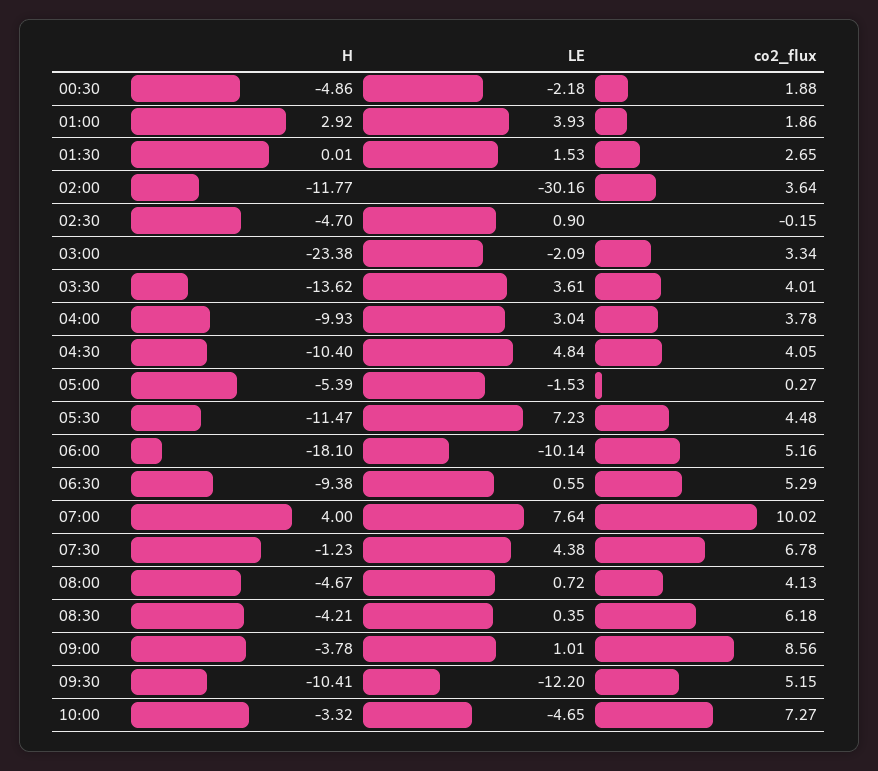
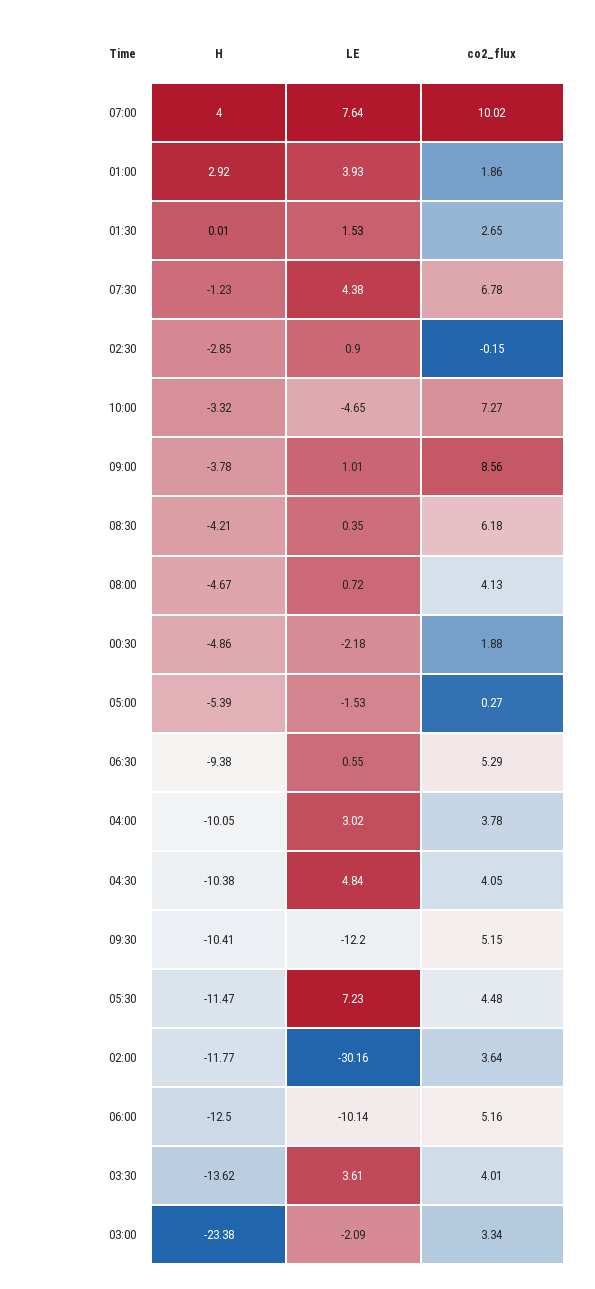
  {
    "H": {
      "00:30": -4.86,
      "01:00": 2.92,
      "01:30": 0.01,
      "02:00": -11.77,
-     "02:30": -4.7,
+     "02:30": -2.85,
      "03:00": -23.38,
      "03:30": -13.62,
-     "04:00": -9.93,
+     "04:00": -10.05,
-     "04:30": -10.4,
+     "04:30": -10.38,
      "05:00": -5.39,
      "05:30": -11.47,
-     "06:00": -18.1,
+     "06:00": -12.5,
      "06:30": -9.38,
      "07:00": 4,
      "07:30": -1.23,
      "08:00": -4.67,
      "08:30": -4.21,
      "09:00": -3.78,
      "09:30": -10.41,
      "10:00": -3.32
    },
    "LE": {
      "00:30": -2.18,
      "01:00": 3.93,
      "01:30": 1.53,
      "02:00": -30.16,
      "02:30": 0.9,
      "03:00": -2.09,
      "03:30": 3.61,
-     "04:00": 3.04,
+     "04:00": 3.02,
      "04:30": 4.84,
      "05:00": -1.53,
      "05:30": 7.23,
      "06:00": -10.14,
      "06:30": 0.55,
      "07:00": 7.64,
      "07:30": 4.38,
      "08:00": 0.72,
      "08:30": 0.35,
      "09:00": 1.01,
      "09:30": -12.2,
      "10:00": -4.65
    },
    "co2_flux": {
      "00:30": 1.88,
      "01:00": 1.86,
      "01:30": 2.65,
      "02:00": 3.64,
      "02:30": -0.15,
      "03:00": 3.34,
      "03:30": 4.01,
      "04:00": 3.78,
      "04:30": 4.05,
      "05:00": 0.27,
      "05:30": 4.48,
      "06:00": 5.16,
      "06:30": 5.29,
      "07:00": 10.02,
      "07:30": 6.78,
      "08:00": 4.13,
      "08:30": 6.18,
      "09:00": 8.56,
      "09:30": 5.15,
      "10:00": 7.27
    }
  }

